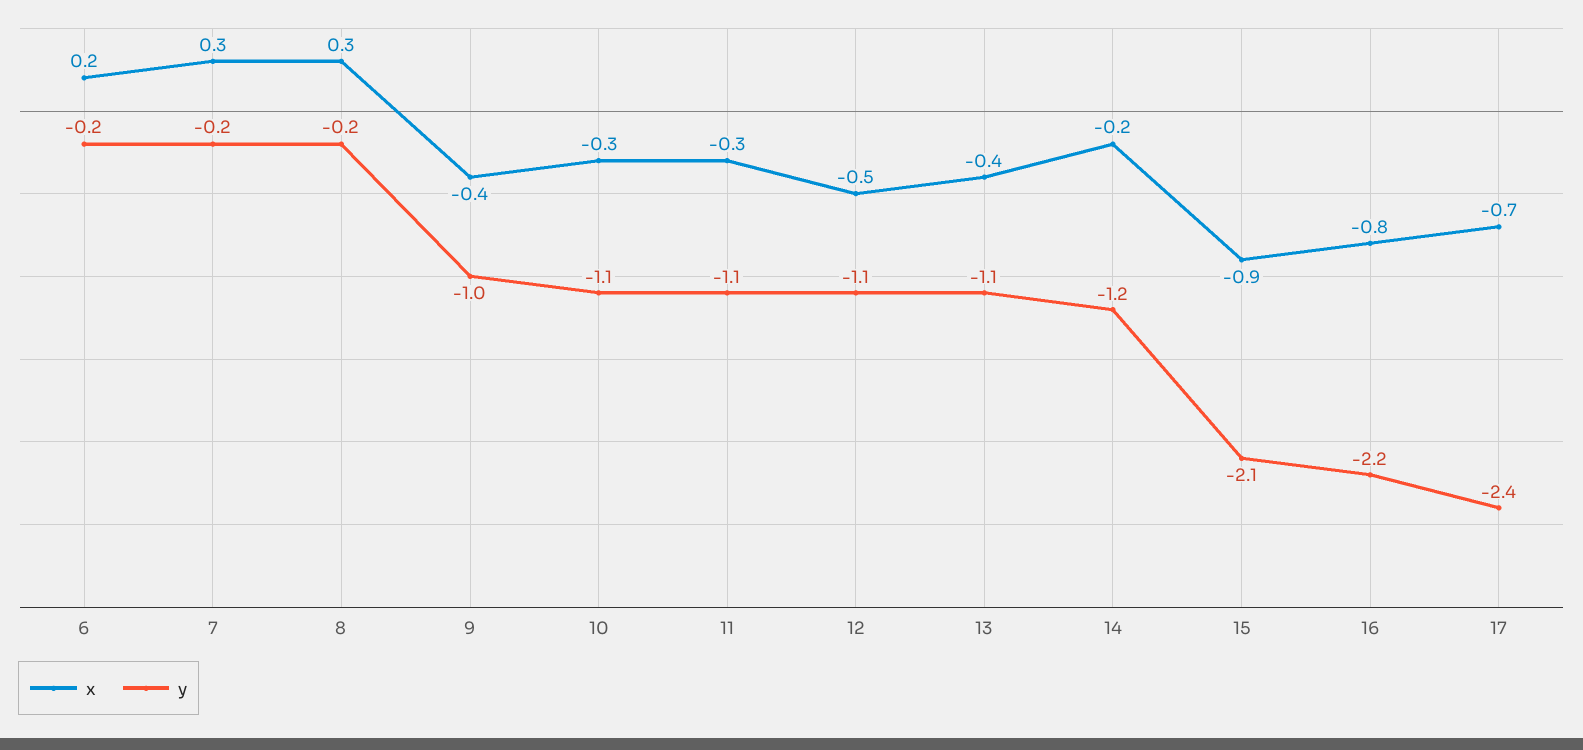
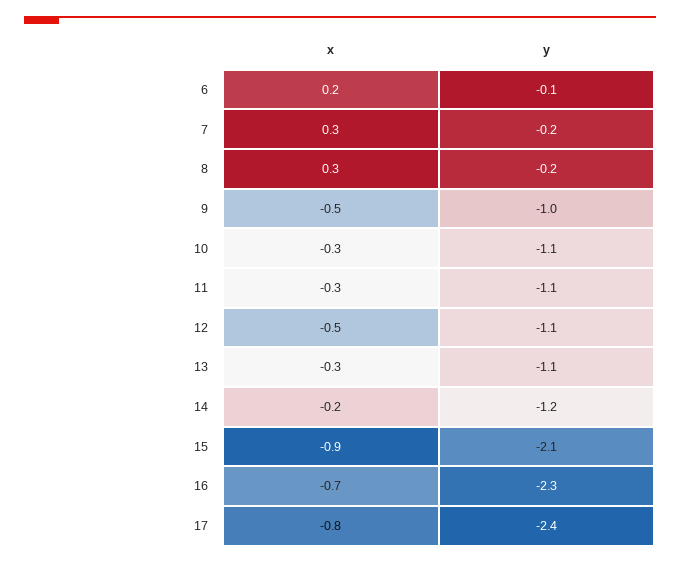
  {
    "x": {
      "6": 0.2,
      "7": 0.3,
      "8": 0.3,
-     "9": -0.4,
+     "9": -0.5,
      "10": -0.3,
      "11": -0.3,
      "12": -0.5,
-     "13": -0.4,
+     "13": -0.3,
      "14": -0.2,
      "15": -0.9,
-     "16": -0.8,
+     "16": -0.7,
-     "17": -0.7
+     "17": -0.8
    },
    "y": {
-     "6": -0.2,
+     "6": -0.1,
      "7": -0.2,
      "8": -0.2,
      "9": -1,
      "10": -1.1,
      "11": -1.1,
      "12": -1.1,
      "13": -1.1,
      "14": -1.2,
      "15": -2.1,
-     "16": -2.2,
+     "16": -2.3,
      "17": -2.4
    }
  }

